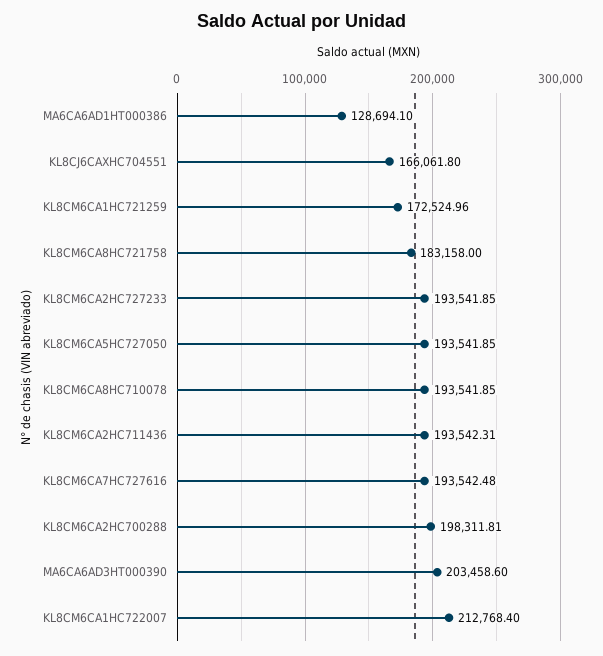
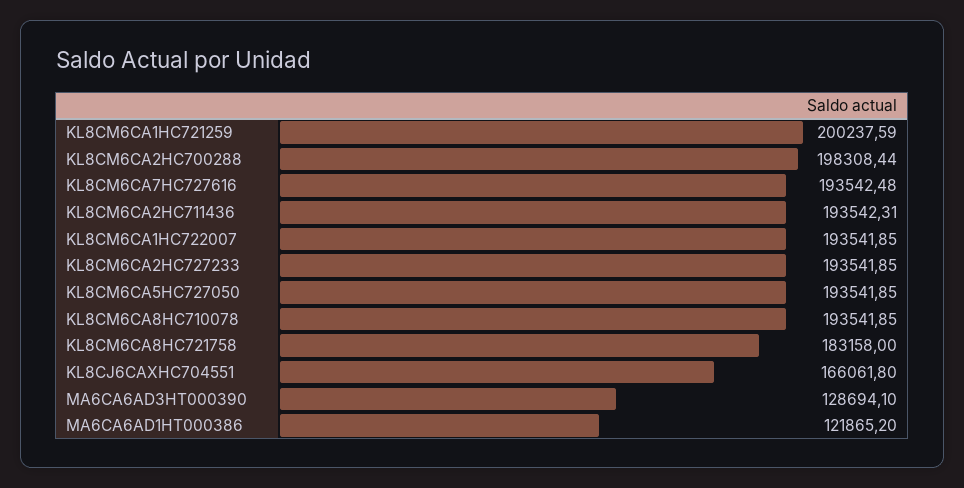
  {
-   "MA6CA6AD1HT000386": 128694.1,
+   "MA6CA6AD1HT000386": 121865.2,
    "KL8CJ6CAXHC704551": 166061.8,
-   "KL8CM6CA1HC721259": 172524.96,
+   "KL8CM6CA1HC721259": 200237.59,
    "KL8CM6CA8HC721758": 183158,
    "KL8CM6CA2HC727233": 193541.85,
    "KL8CM6CA5HC727050": 193541.85,
    "KL8CM6CA8HC710078": 193541.85,
    "KL8CM6CA2HC711436": 193542.31,
    "KL8CM6CA7HC727616": 193542.48,
-   "KL8CM6CA2HC700288": 198311.81,
+   "KL8CM6CA2HC700288": 198308.44,
-   "MA6CA6AD3HT000390": 203458.6,
+   "MA6CA6AD3HT000390": 128694.1,
-   "KL8CM6CA1HC722007": 212768.4
+   "KL8CM6CA1HC722007": 193541.85
  }

